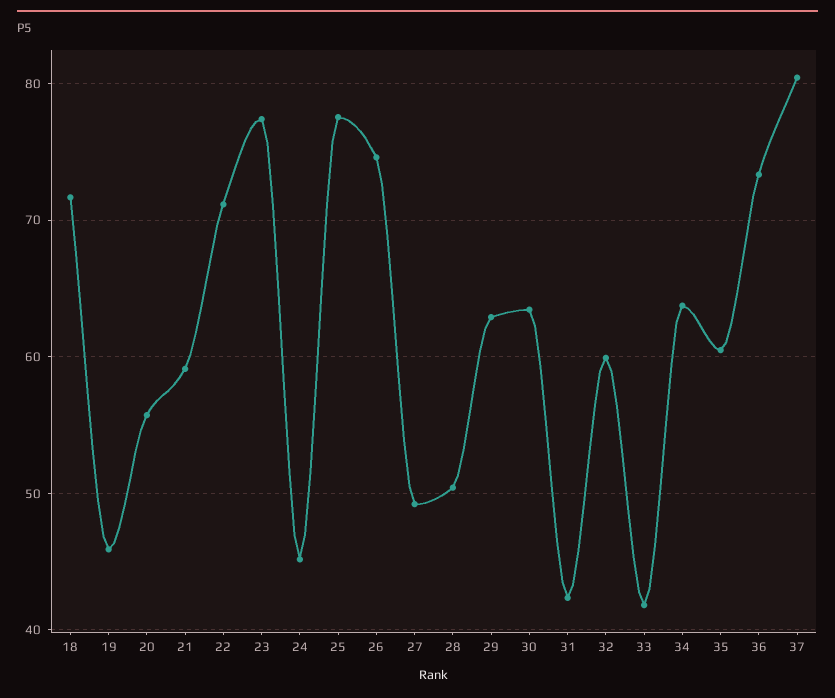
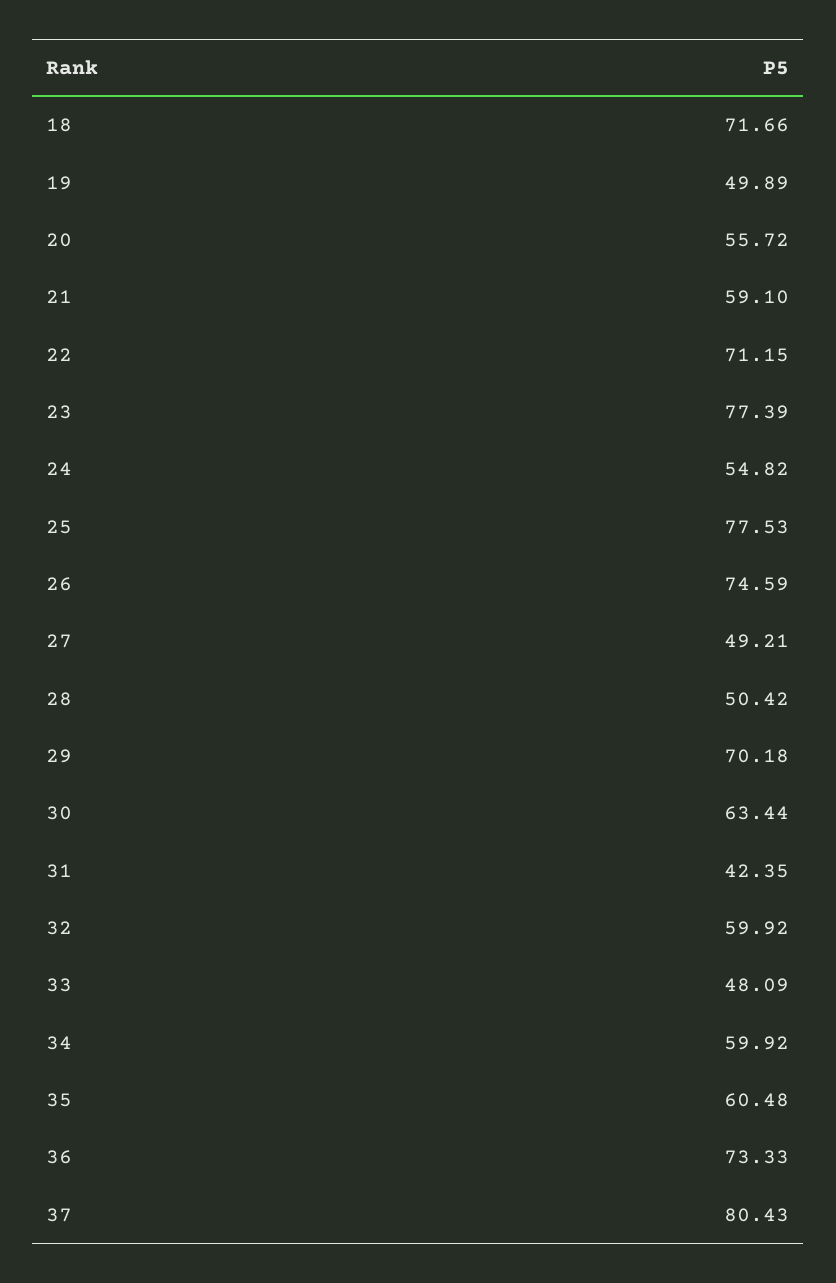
  {
    "18": 71.66,
-   "19": 46,
+   "19": 49.89,
    "20": 55.72,
    "21": 59.1,
    "22": 71.15,
    "23": 77.39,
-   "24": 45,
+   "24": 54.82,
    "25": 77.53,
    "26": 74.59,
    "27": 49.21,
    "28": 50.42,
-   "29": 63,
+   "29": 70.18,
    "30": 63.44,
    "31": 42.35,
    "32": 59.92,
-   "33": 42,
+   "33": 48.09,
-   "34": 64,
+   "34": 59.92,
    "35": 60.48,
    "36": 73.33,
    "37": 80.43
  }

